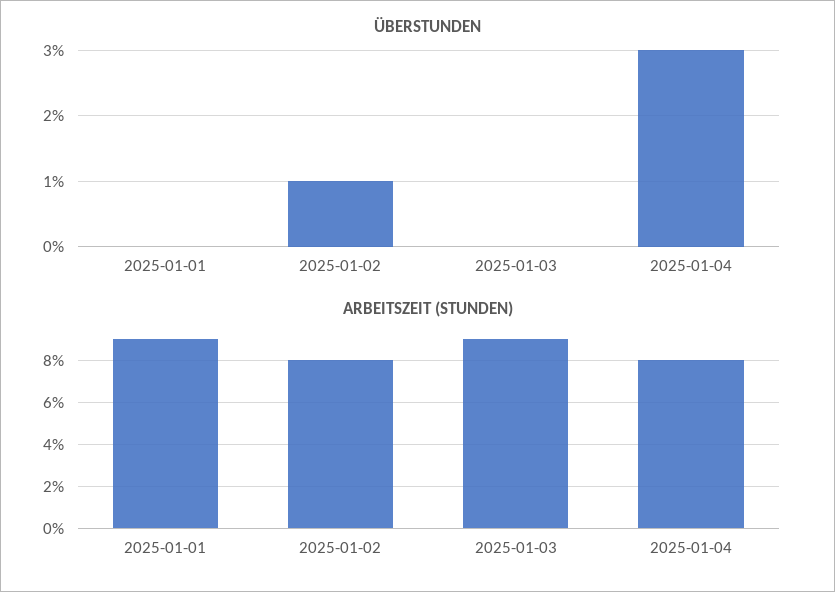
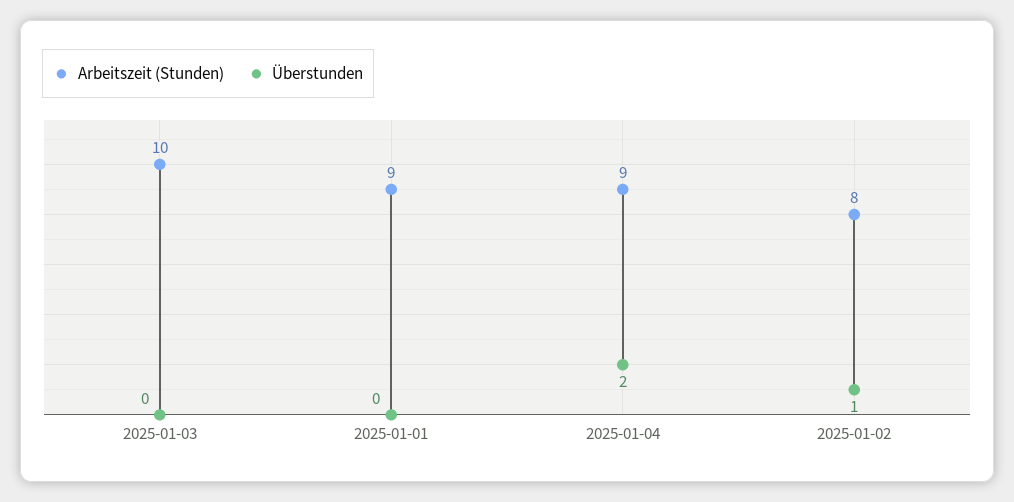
  {
    "ÜBERSTUNDEN": {
      "2025-01-01": 0,
      "2025-01-02": 1,
      "2025-01-03": 0,
-     "2025-01-04": 3
+     "2025-01-04": 2
    },
    "ARBEITSZEIT (STUNDEN)": {
      "2025-01-01": 9,
      "2025-01-02": 8,
-     "2025-01-03": 9,
+     "2025-01-03": 10,
-     "2025-01-04": 8
+     "2025-01-04": 9
    }
  }

